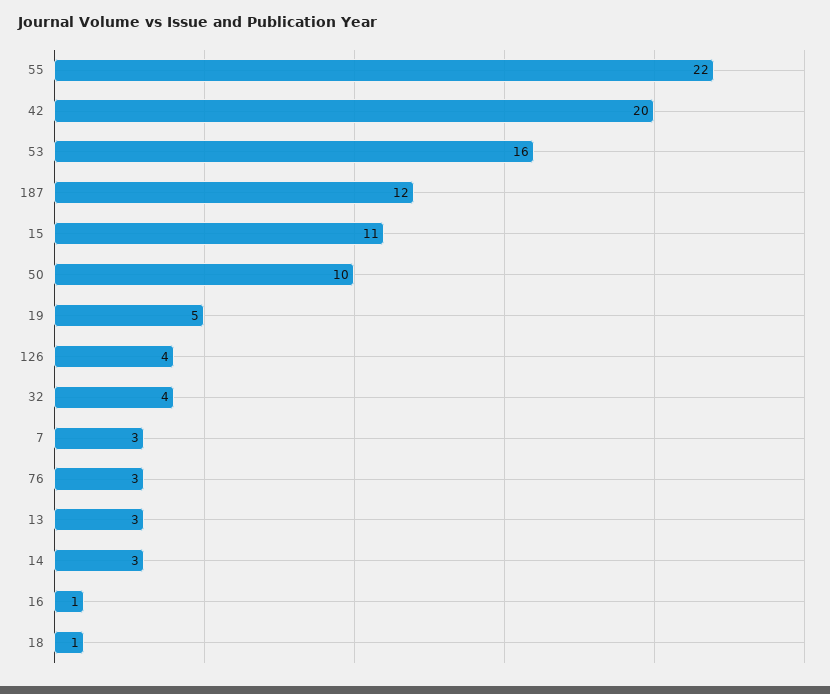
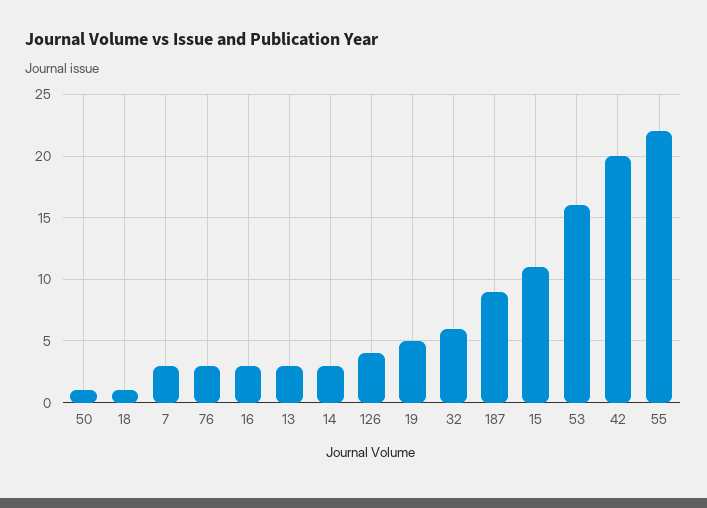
  {
    "55": 22,
    "42": 20,
    "53": 16,
-   "187": 12,
+   "187": 9,
    "15": 11,
-   "50": 10,
+   "50": 1,
    "19": 5,
    "126": 4,
-   "32": 4,
+   "32": 6,
    "7": 3,
    "76": 3,
    "13": 3,
    "14": 3,
-   "16": 1,
+   "16": 3,
    "18": 1
  }

